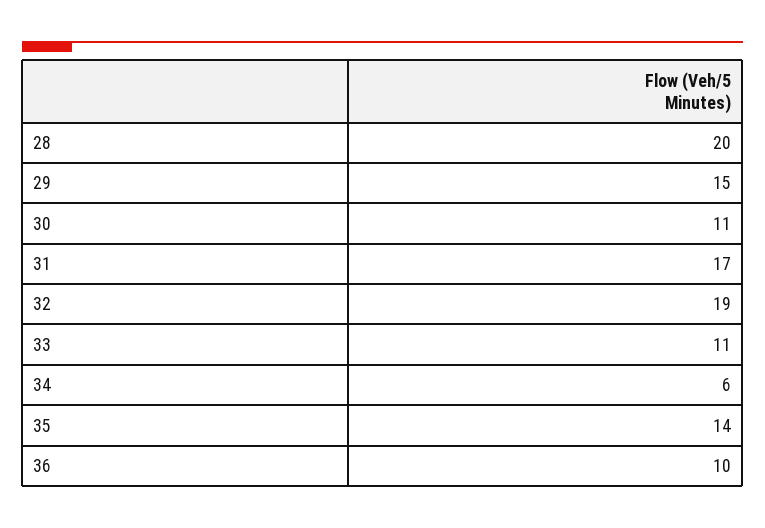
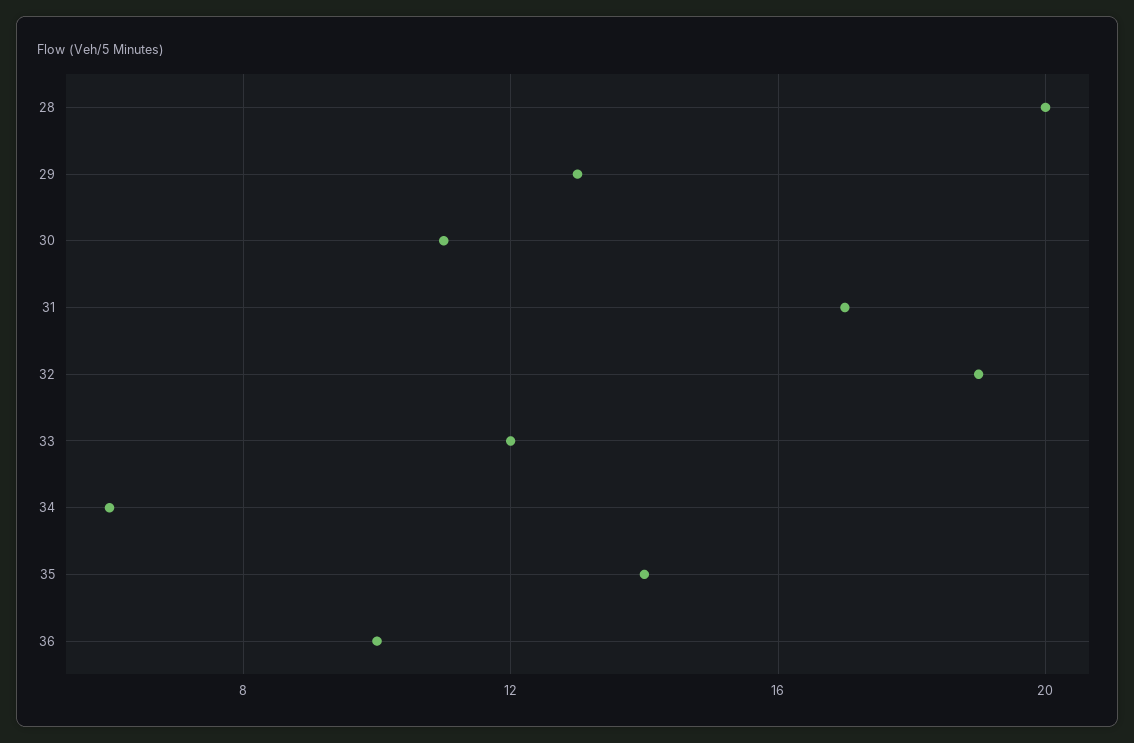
  {
    "28": 20,
-   "29": 15,
+   "29": 13,
    "30": 11,
    "31": 17,
    "32": 19,
-   "33": 11,
+   "33": 12,
    "34": 6,
    "35": 14,
    "36": 10
  }

